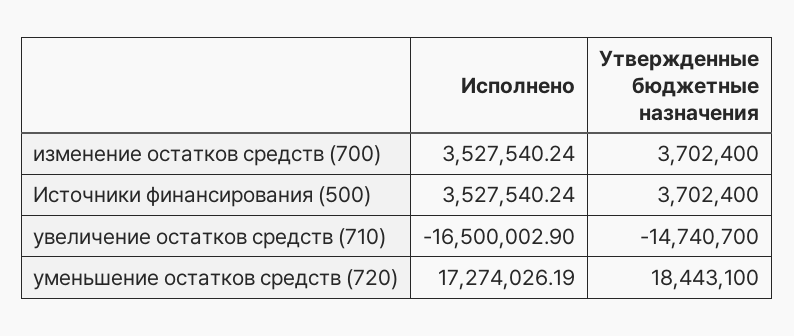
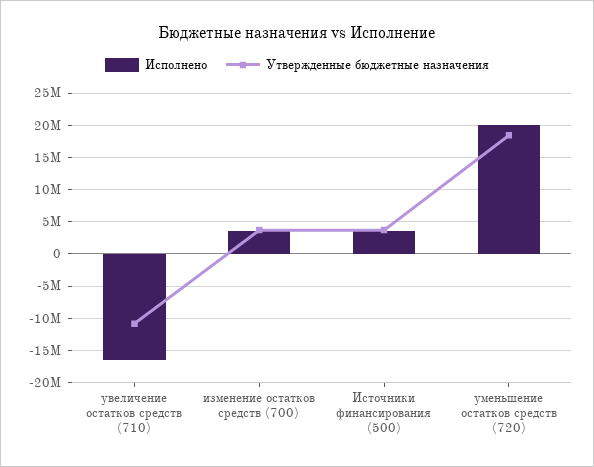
  {
    "Исполнено": {
      "изменение остатков средств (700)": 3527540.24,
      "Источники финансирования (500)": 3527540.24,
      "увеличение остатков средств (710)": -16500002.9,
-     "уменьшение остатков средств (720)": 17274026.19
+     "уменьшение остатков средств (720)": 20000000
    },
    "Утвержденные бюджетные назначения": {
      "изменение остатков средств (700)": 3702400,
      "Источники финансирования (500)": 3702400,
-     "увеличение остатков средств (710)": -14740700,
+     "увеличение остатков средств (710)": -11000000,
      "уменьшение остатков средств (720)": 18443100
    }
  }

